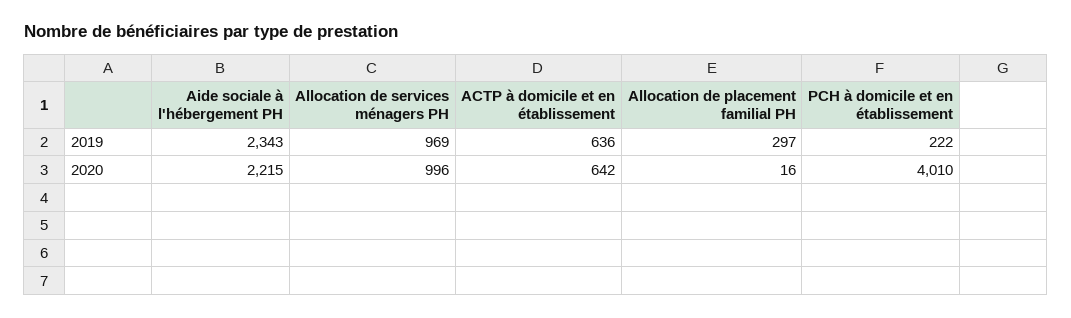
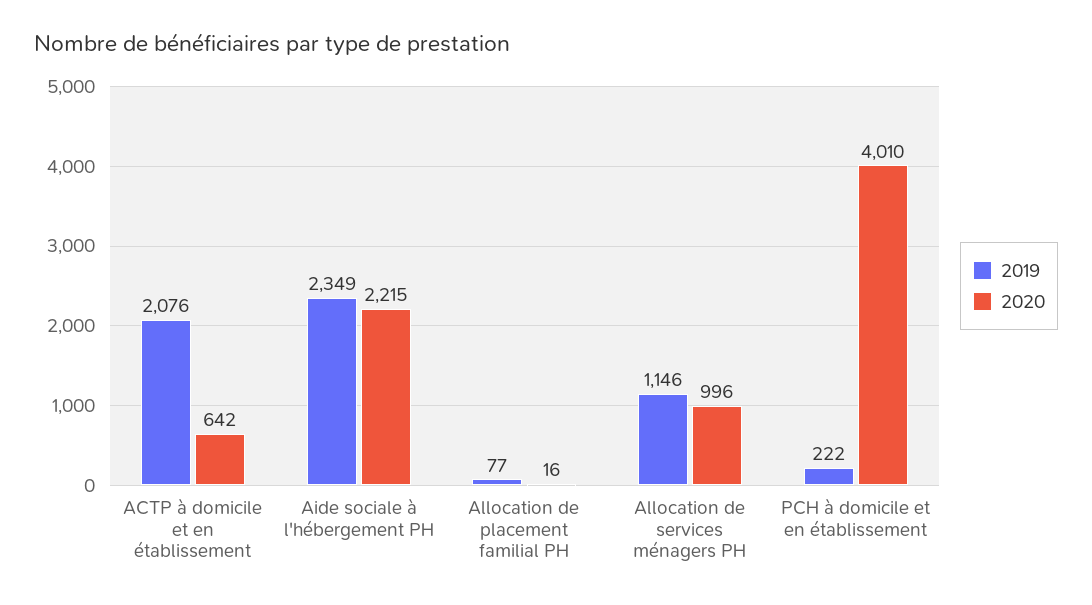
  {
    "2019": {
-     "Aide sociale à l'hébergement PH": 2343,
+     "Aide sociale à l'hébergement PH": 2349,
-     "Allocation de services ménagers PH": 969,
+     "Allocation de services ménagers PH": 1146,
-     "ACTP à domicile et en établissement": 636,
+     "ACTP à domicile et en établissement": 2076,
-     "Allocation de placement familial PH": 297,
+     "Allocation de placement familial PH": 77,
      "PCH à domicile et en établissement": 222
    },
    "2020": {
      "Aide sociale à l'hébergement PH": 2215,
      "Allocation de services ménagers PH": 996,
      "ACTP à domicile et en établissement": 642,
      "Allocation de placement familial PH": 16,
      "PCH à domicile et en établissement": 4010
    }
  }

